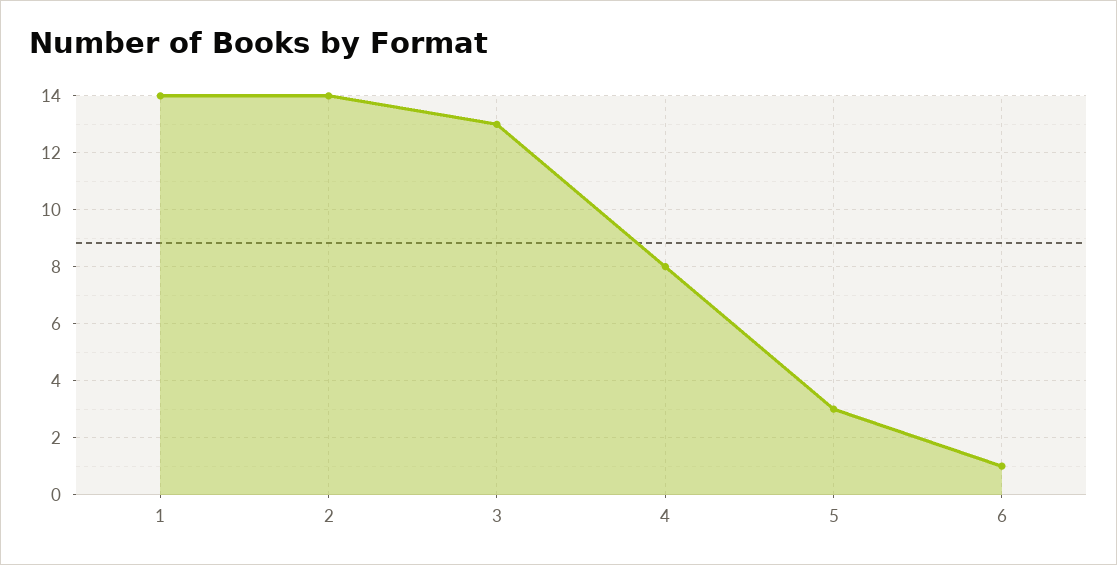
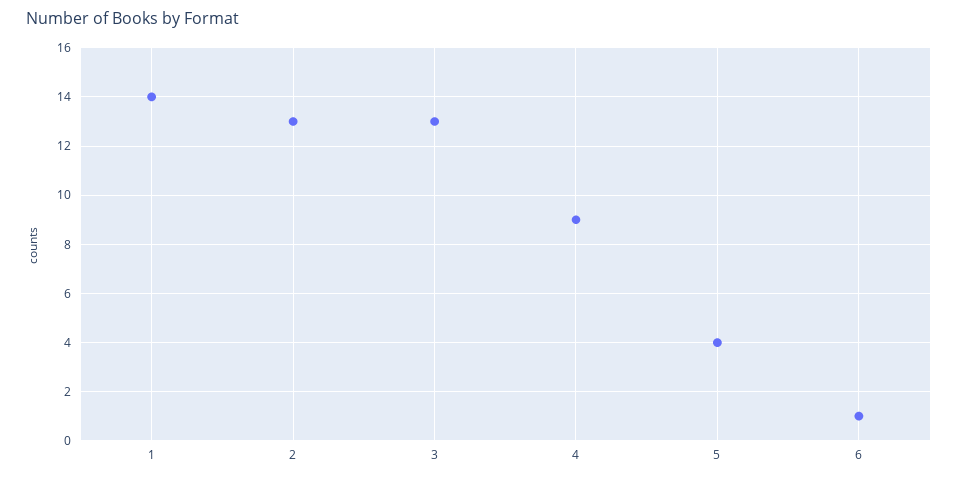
  {
    "1": 14,
-   "2": 14,
+   "2": 13,
    "3": 13,
-   "4": 8,
+   "4": 9,
-   "5": 3,
+   "5": 4,
    "6": 1
  }

